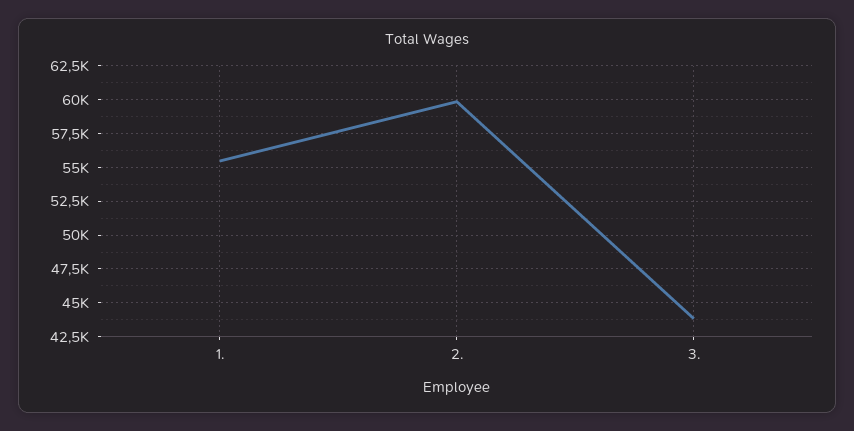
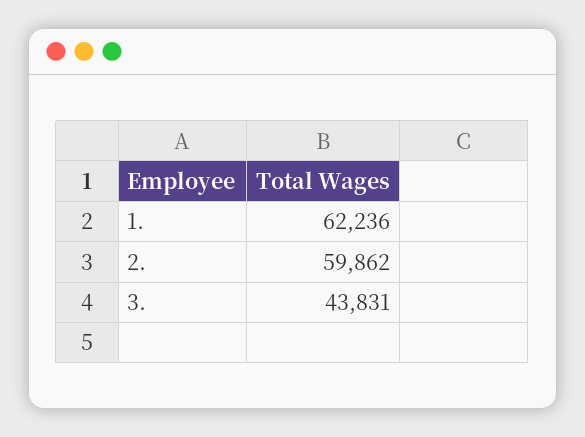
  {
-   "1.": 55500,
+   "1.": 62236,
    "2.": 59862,
    "3.": 43831
  }

